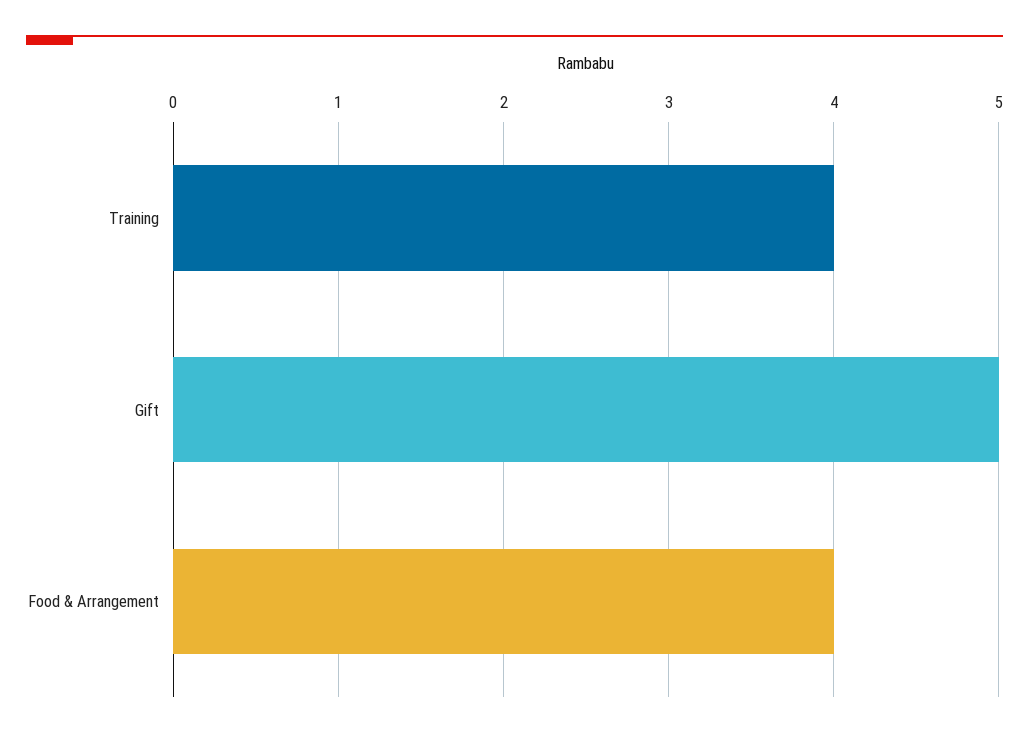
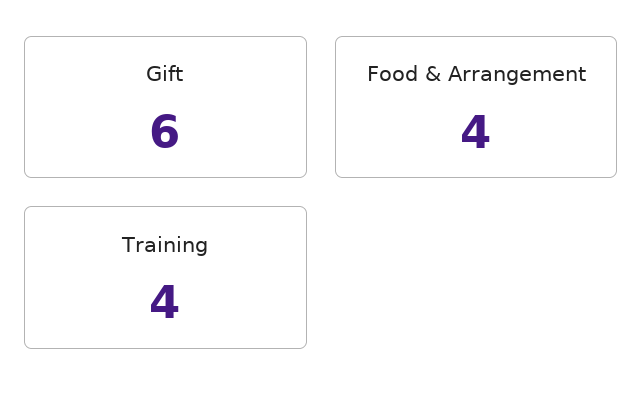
  {
    "Training": 4,
-   "Gift": 5,
+   "Gift": 6,
    "Food & Arrangement": 4
  }

